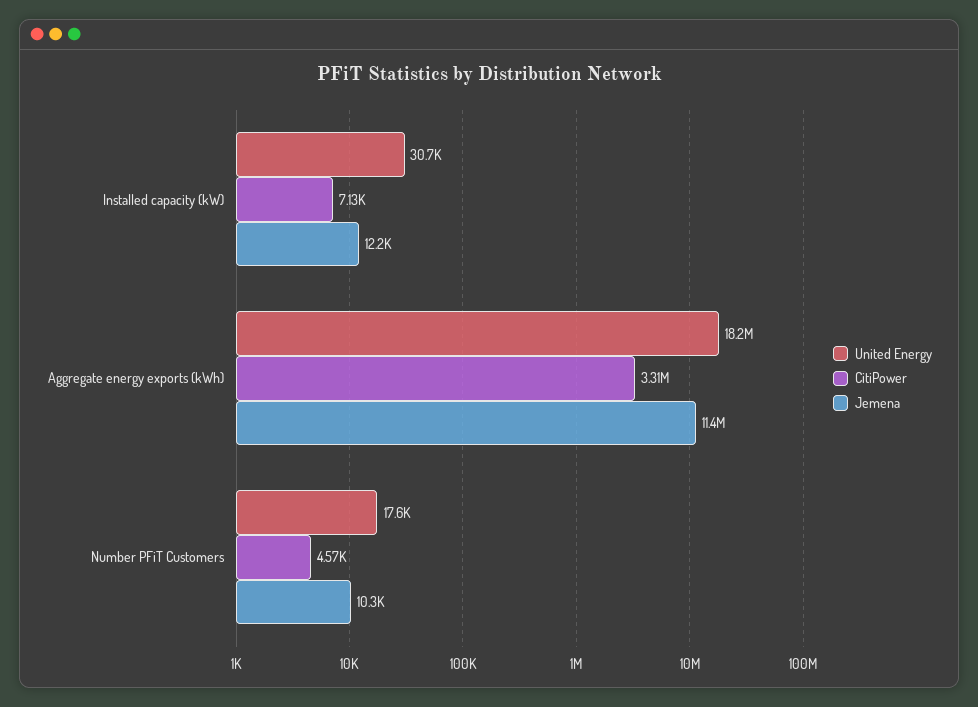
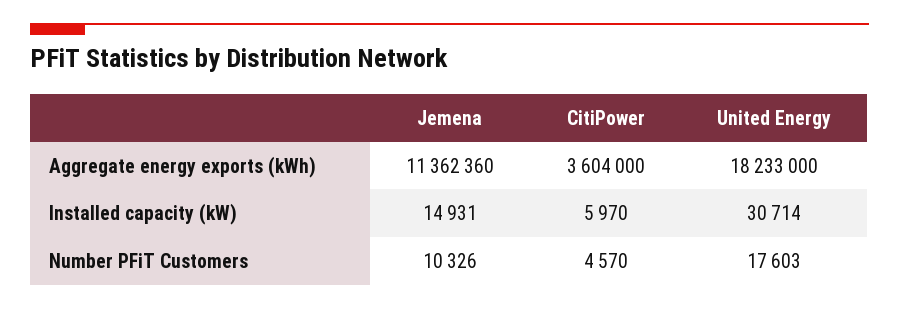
  {
    "United Energy": {
      "Installed capacity (kW)": 30714,
      "Aggregate energy exports (kWh)": 18233000,
      "Number PFiT Customers": 17603
    },
    "CitiPower": {
-     "Installed capacity (kW)": 7130,
+     "Installed capacity (kW)": 5970,
-     "Aggregate energy exports (kWh)": 3310000,
+     "Aggregate energy exports (kWh)": 3604000,
      "Number PFiT Customers": 4570
    },
    "Jemena": {
-     "Installed capacity (kW)": 12200,
+     "Installed capacity (kW)": 14931,
      "Aggregate energy exports (kWh)": 11362360,
      "Number PFiT Customers": 10326
    }
  }

